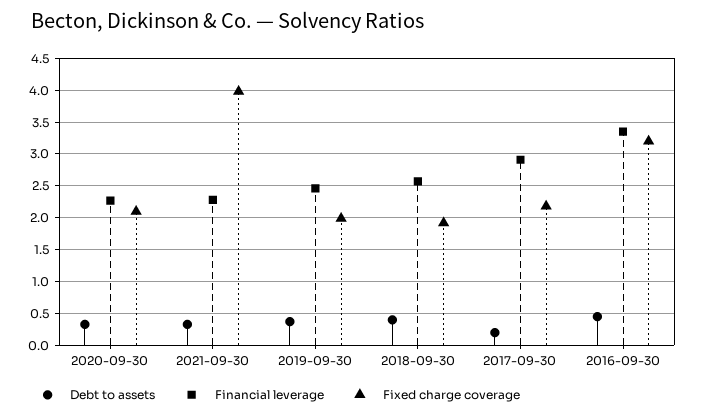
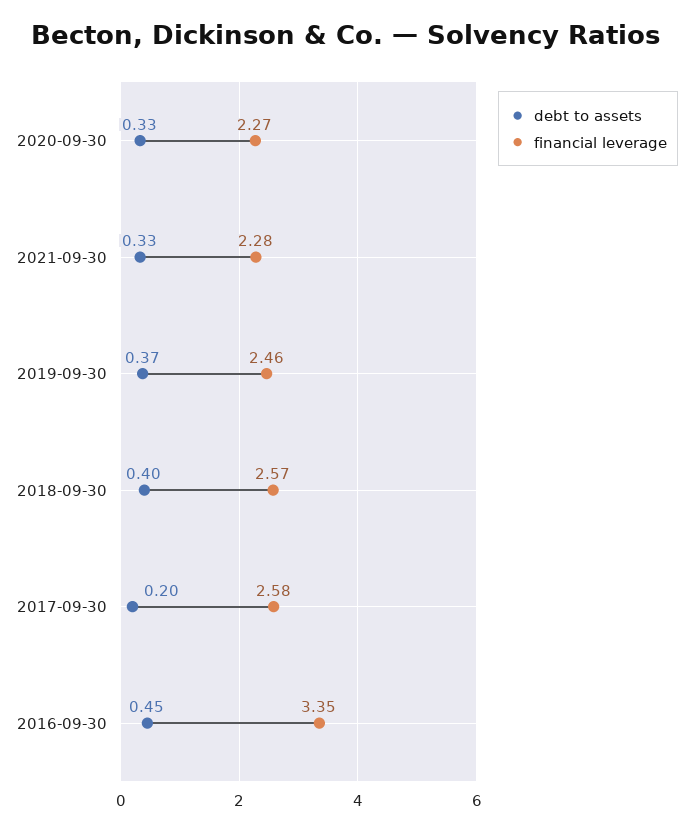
  {
    "Debt to assets": {
      "2020-09-30": 0.33,
      "2021-09-30": 0.33,
      "2019-09-30": 0.37,
      "2018-09-30": 0.4,
      "2017-09-30": 0.2,
      "2016-09-30": 0.45
    },
    "Financial leverage": {
      "2020-09-30": 2.27,
      "2021-09-30": 2.28,
      "2019-09-30": 2.46,
      "2018-09-30": 2.57,
-     "2017-09-30": 2.9,
+     "2017-09-30": 2.58,
      "2016-09-30": 3.35
-   },
+   }
-   "Fixed charge coverage": {
-     "2020-09-30": 2.1,
-     "2021-09-30": 4,
-     "2019-09-30": 2,
-     "2018-09-30": 1.9,
-     "2017-09-30": 2.2,
-     "2016-09-30": 3.2
-   }
  }

